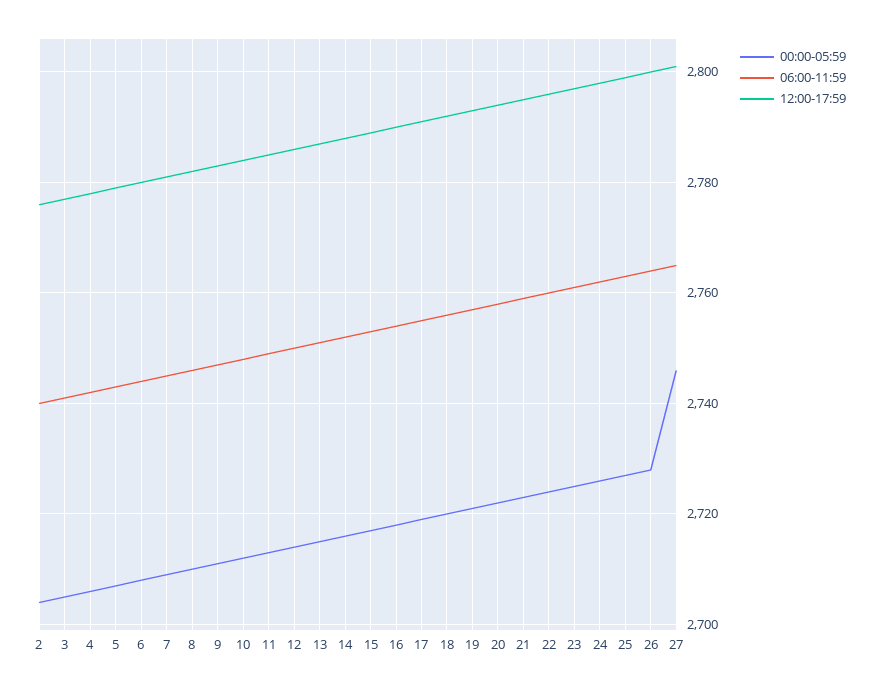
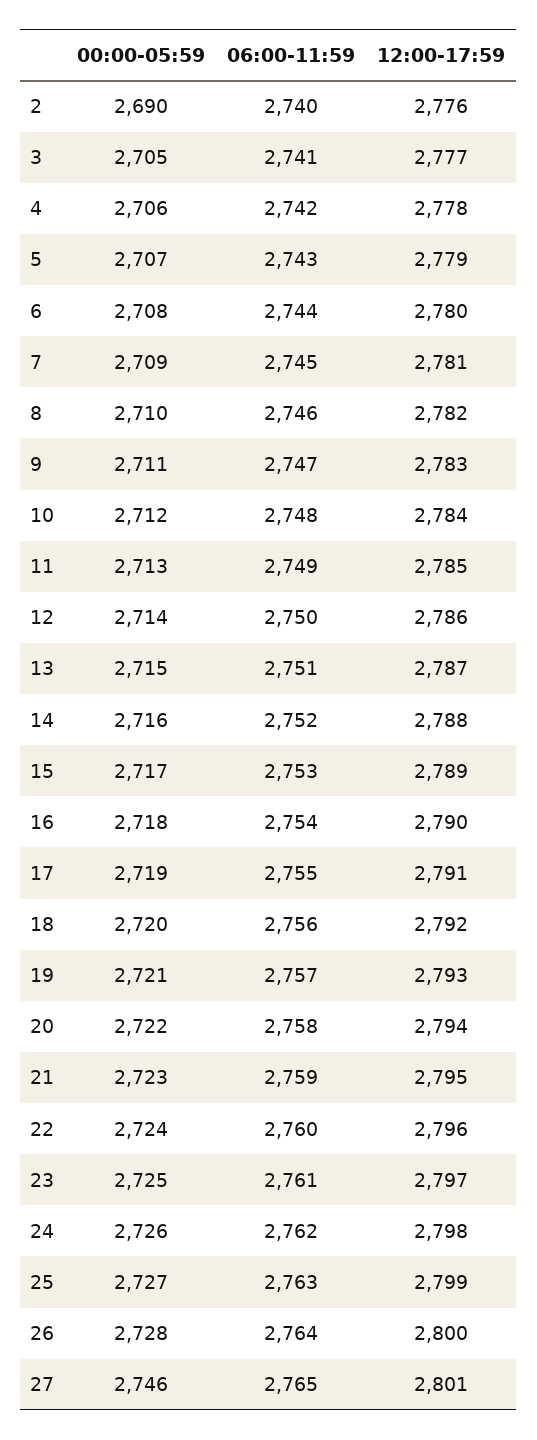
  {
    "00:00-05:59": {
-     "2": 2705,
+     "2": 2690,
      "3": 2705,
      "4": 2706,
      "5": 2707,
      "6": 2708,
      "7": 2709,
      "8": 2710,
      "9": 2711,
      "10": 2712,
      "11": 2713,
      "12": 2714,
      "13": 2715,
      "14": 2716,
      "15": 2717,
      "16": 2718,
      "17": 2719,
      "18": 2720,
      "19": 2721,
      "20": 2722,
      "21": 2723,
      "22": 2724,
      "23": 2725,
      "24": 2726,
      "25": 2727,
      "26": 2728,
      "27": 2746
    },
    "06:00-11:59": {
      "2": 2740,
      "3": 2741,
      "4": 2742,
      "5": 2743,
      "6": 2744,
      "7": 2745,
      "8": 2746,
      "9": 2747,
      "10": 2748,
      "11": 2749,
      "12": 2750,
      "13": 2751,
      "14": 2752,
      "15": 2753,
      "16": 2754,
      "17": 2755,
      "18": 2756,
      "19": 2757,
      "20": 2758,
      "21": 2759,
      "22": 2760,
      "23": 2761,
      "24": 2762,
      "25": 2763,
      "26": 2764,
      "27": 2765
    },
    "12:00-17:59": {
      "2": 2776,
      "3": 2777,
      "4": 2778,
      "5": 2779,
      "6": 2780,
      "7": 2781,
      "8": 2782,
      "9": 2783,
      "10": 2784,
      "11": 2785,
      "12": 2786,
      "13": 2787,
      "14": 2788,
      "15": 2789,
      "16": 2790,
      "17": 2791,
      "18": 2792,
      "19": 2793,
      "20": 2794,
      "21": 2795,
      "22": 2796,
      "23": 2797,
      "24": 2798,
      "25": 2799,
      "26": 2800,
      "27": 2801
    }
  }

